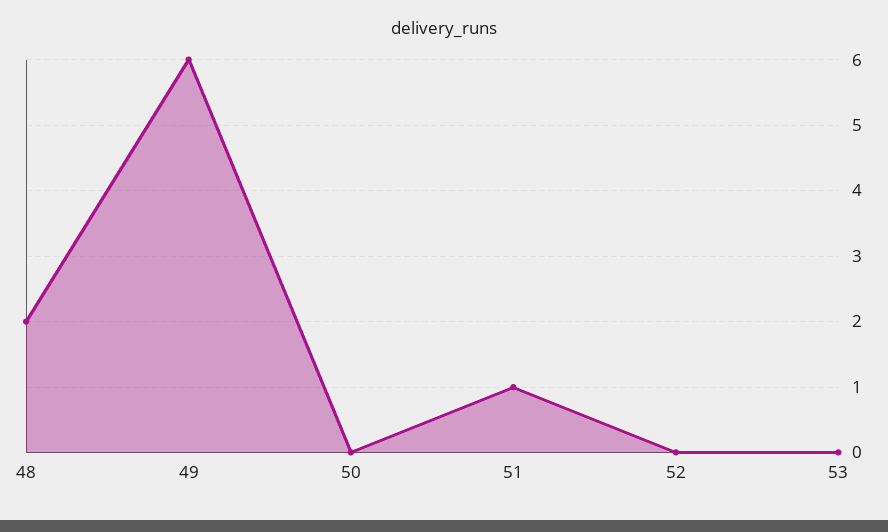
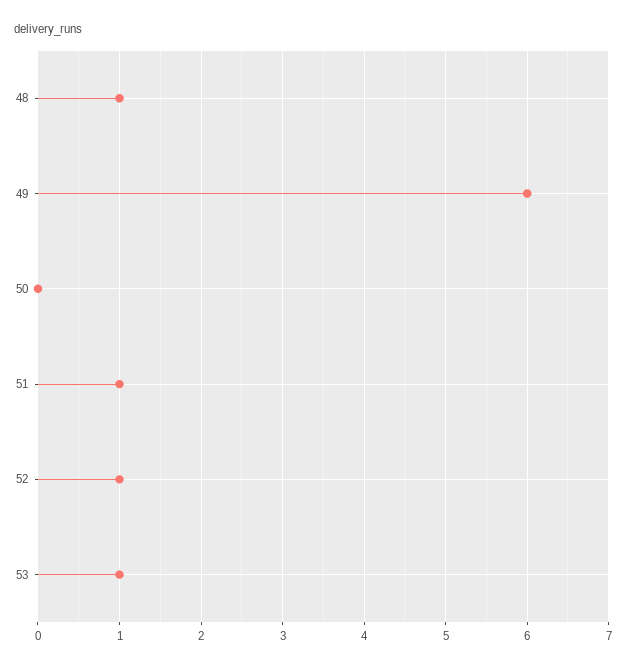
  {
-   "48": 2,
+   "48": 1,
    "49": 6,
    "50": 0,
    "51": 1,
-   "52": 0,
+   "52": 1,
-   "53": 0
+   "53": 1
  }

